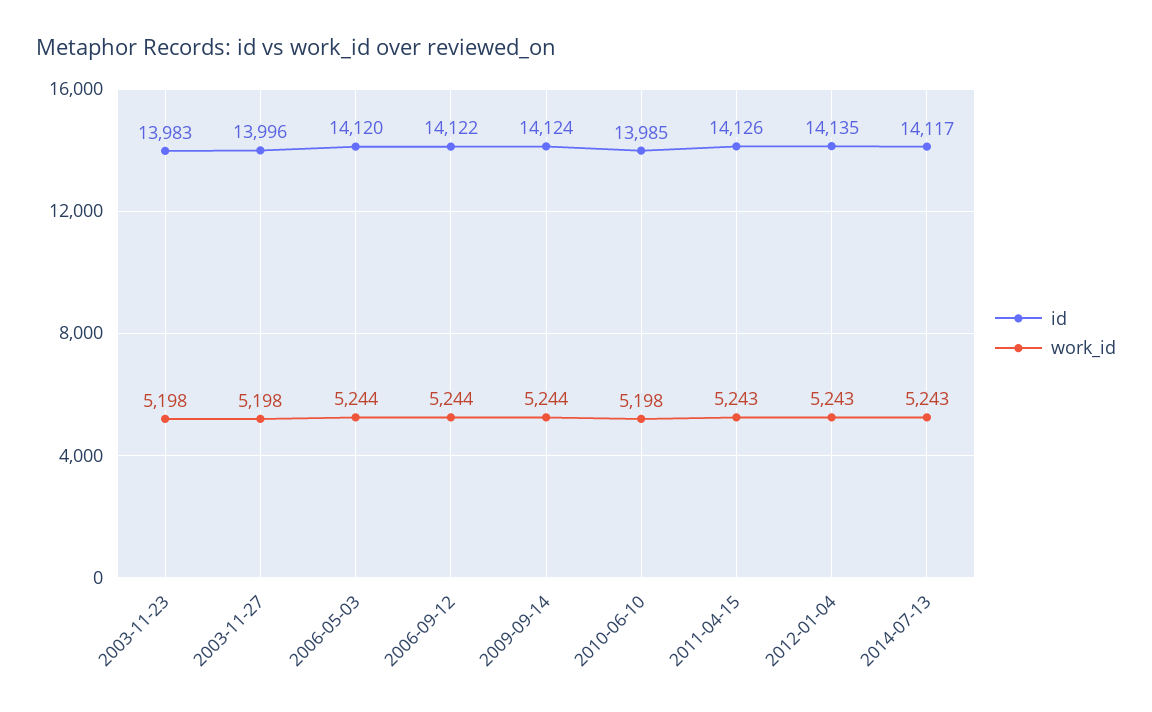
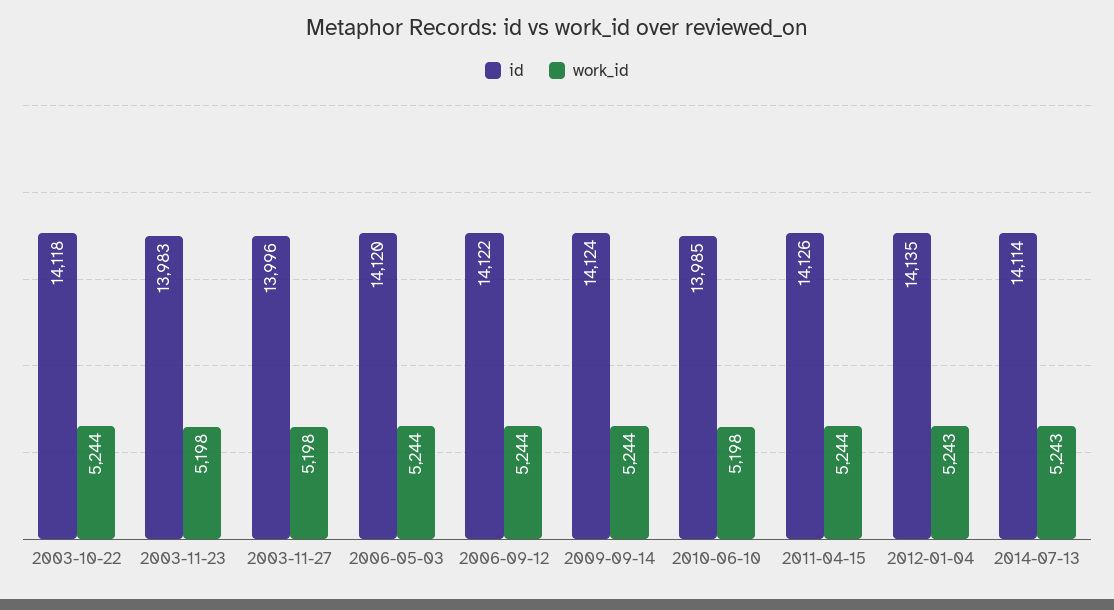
  {
    "id": {
      "2003-11-23": 13983,
      "2003-11-27": 13996,
      "2006-05-03": 14120,
      "2006-09-12": 14122,
      "2009-09-14": 14124,
      "2010-06-10": 13985,
      "2011-04-15": 14126,
      "2012-01-04": 14135,
-     "2014-07-13": 14117
+     "2014-07-13": 14114,
+     "2003-10-22": 14118
    },
    "work_id": {
      "2003-11-23": 5198,
      "2003-11-27": 5198,
      "2006-05-03": 5244,
      "2006-09-12": 5244,
      "2009-09-14": 5244,
      "2010-06-10": 5198,
-     "2011-04-15": 5243,
+     "2011-04-15": 5244,
      "2012-01-04": 5243,
-     "2014-07-13": 5243
+     "2014-07-13": 5243,
+     "2003-10-22": 5244
    }
  }

